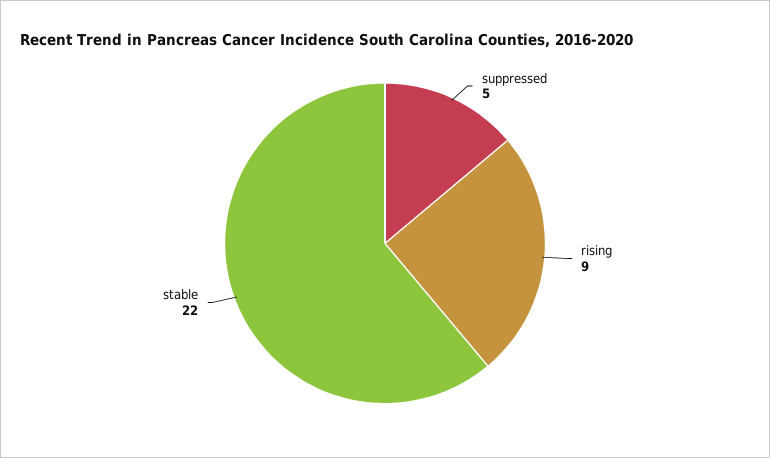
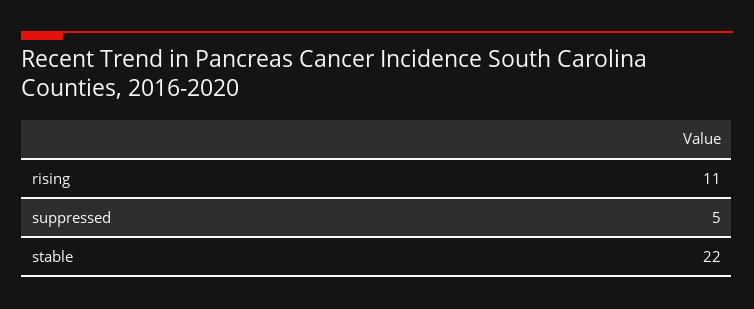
  {
    "suppressed": 5,
-   "rising": 9,
+   "rising": 11,
    "stable": 22
  }

